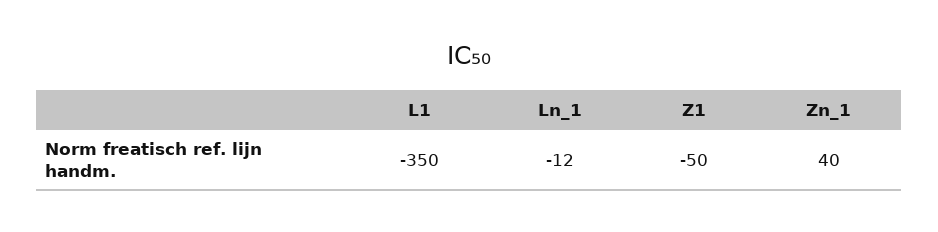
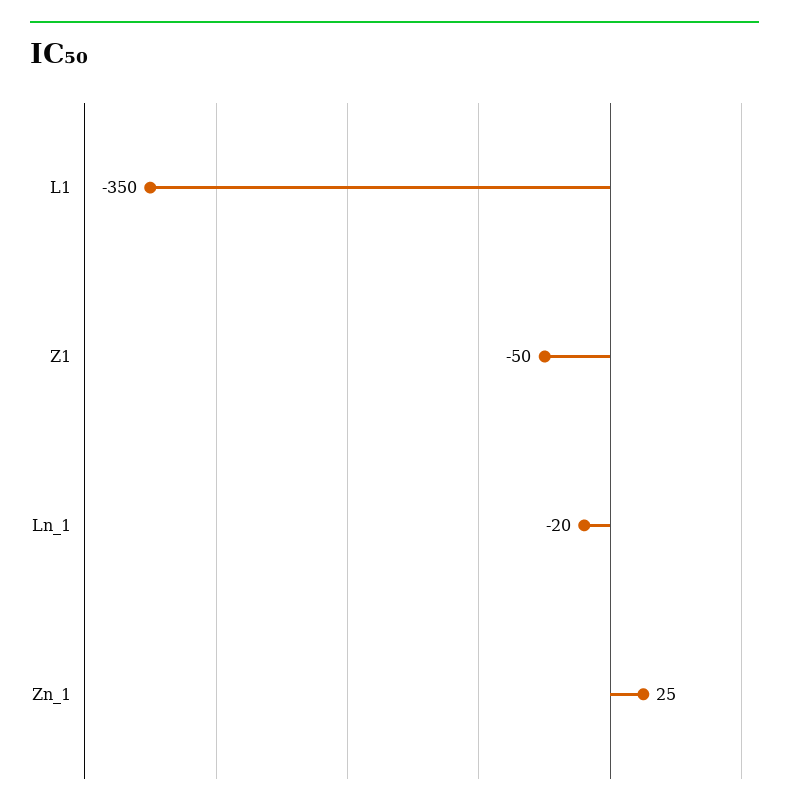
  {
    "L1": -350,
-   "Ln_1": -12,
+   "Ln_1": -20,
    "Z1": -50,
-   "Zn_1": 40
+   "Zn_1": 25
  }

